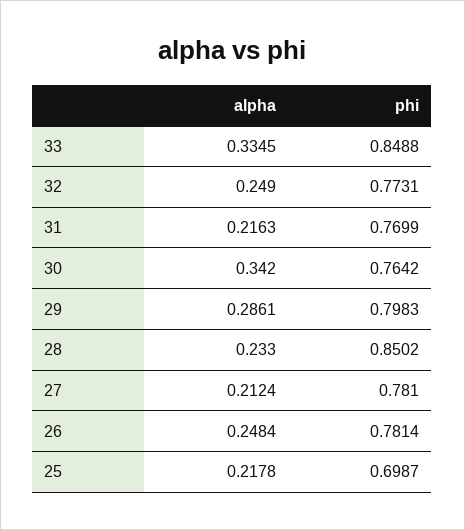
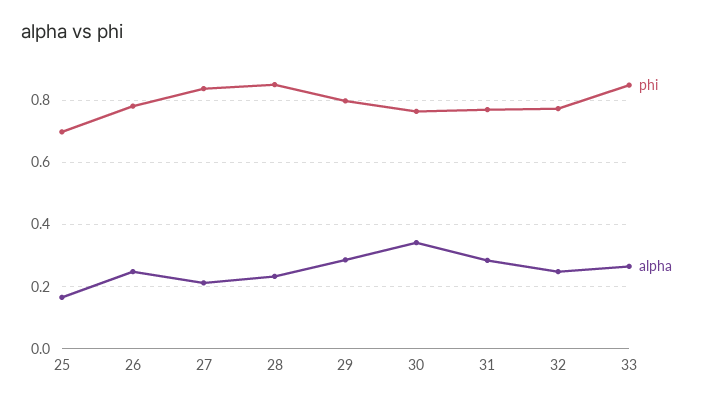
  {
    "alpha": {
-     "33": 0.3345,
+     "33": 0.26,
      "32": 0.249,
-     "31": 0.2163,
+     "31": 0.28,
      "30": 0.342,
      "29": 0.2861,
      "28": 0.233,
      "27": 0.2124,
      "26": 0.2484,
-     "25": 0.2178
+     "25": 0.16
    },
    "phi": {
      "33": 0.8488,
      "32": 0.7731,
      "31": 0.7699,
      "30": 0.7642,
      "29": 0.7983,
      "28": 0.8502,
-     "27": 0.781,
+     "27": 0.84,
      "26": 0.7814,
      "25": 0.6987
    }
  }

